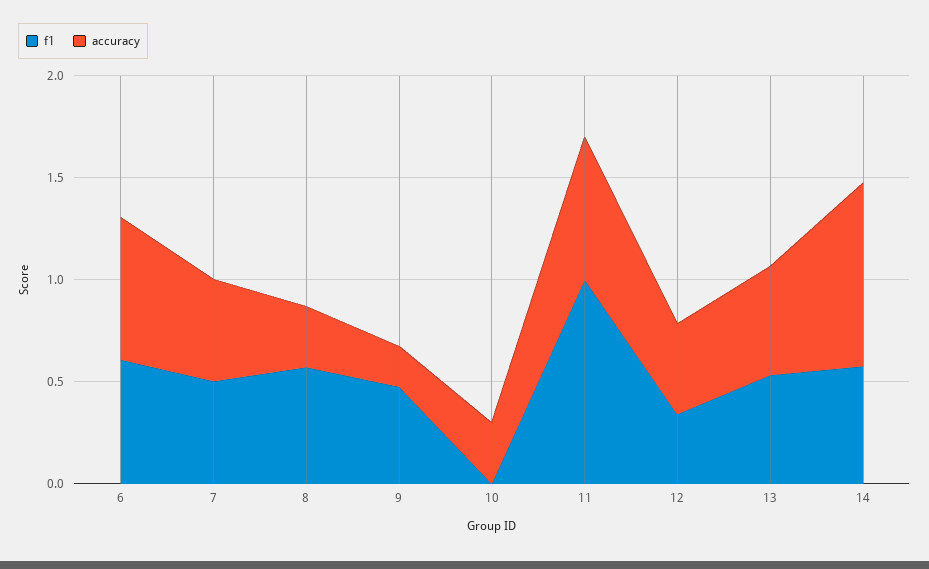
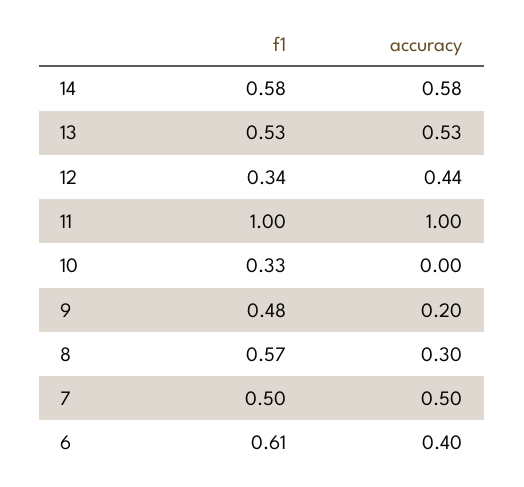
  {
    "f1": {
      "6": 0.61,
      "7": 0.5,
      "8": 0.57,
      "9": 0.48,
-     "10": 0,
+     "10": 0.33,
      "11": 1,
      "12": 0.34,
      "13": 0.53,
      "14": 0.58
    },
    "accuracy": {
-     "6": 0.7,
+     "6": 0.4,
      "7": 0.5,
      "8": 0.3,
      "9": 0.2,
-     "10": 0.3,
+     "10": 0,
-     "11": 0.7,
+     "11": 1,
      "12": 0.44,
      "13": 0.53,
-     "14": 0.9
+     "14": 0.58
    }
  }

